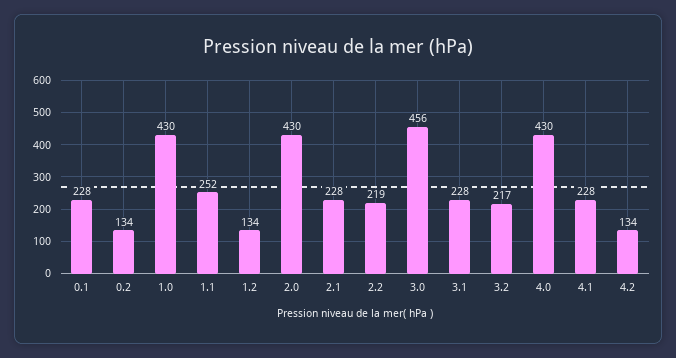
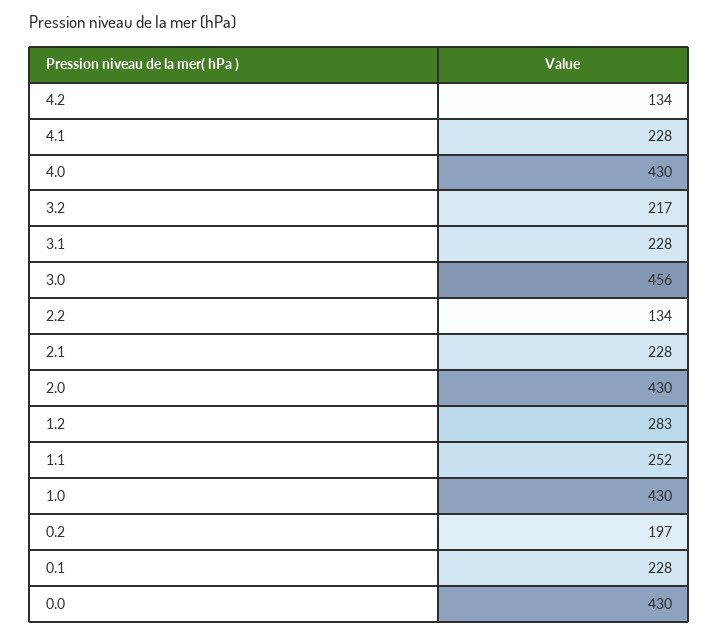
  {
    "0.1": 228,
-   "0.2": 134,
+   "0.2": 197,
    "1.0": 430,
    "1.1": 252,
-   "1.2": 134,
+   "1.2": 283,
    "2.0": 430,
    "2.1": 228,
-   "2.2": 219,
+   "2.2": 134,
    "3.0": 456,
    "3.1": 228,
    "3.2": 217,
    "4.0": 430,
    "4.1": 228,
-   "4.2": 134
+   "4.2": 134,
+   "0.0": 430
  }

